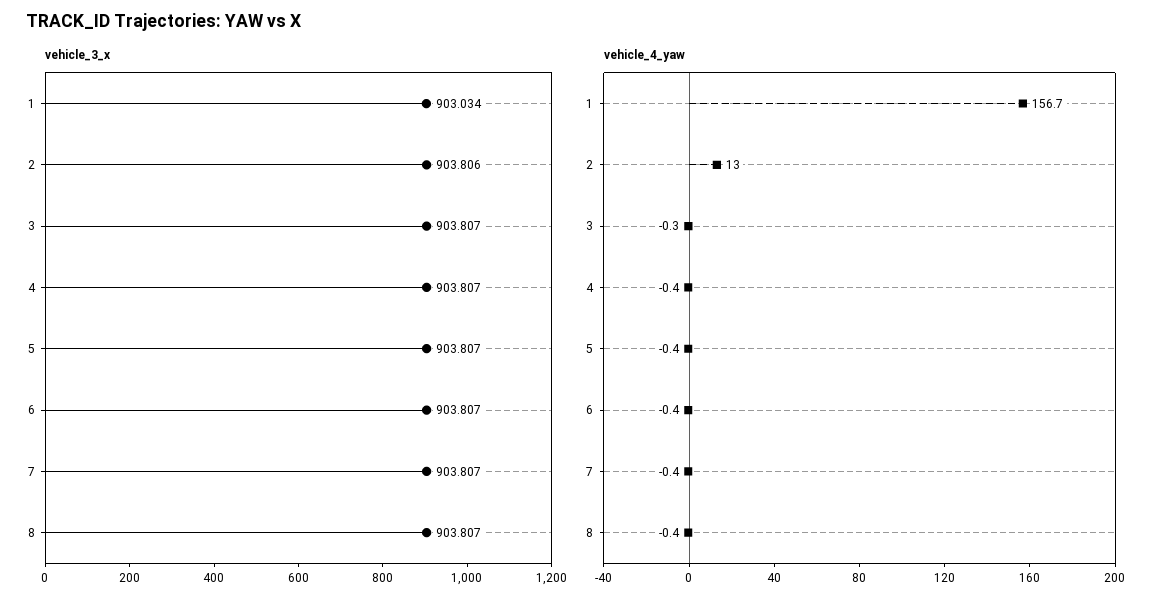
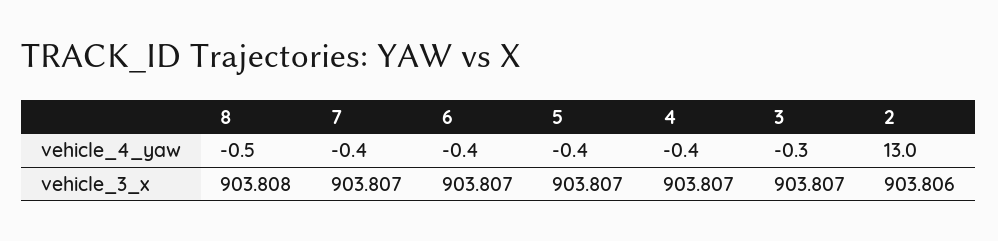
  {
    "vehicle_3_x": {
-     "1": 903.034,
      "2": 903.806,
      "3": 903.807,
      "4": 903.807,
      "5": 903.807,
      "6": 903.807,
      "7": 903.807,
-     "8": 903.807
+     "8": 903.808
    },
    "vehicle_4_yaw": {
-     "1": 156.7,
      "2": 13,
      "3": -0.3,
      "4": -0.4,
      "5": -0.4,
      "6": -0.4,
      "7": -0.4,
-     "8": -0.4
+     "8": -0.5
    }
  }

